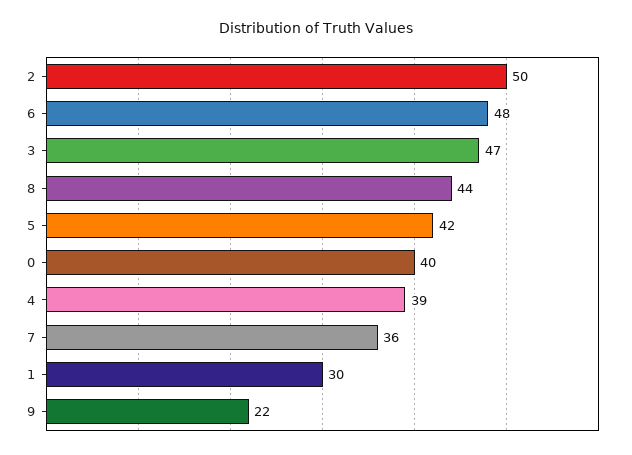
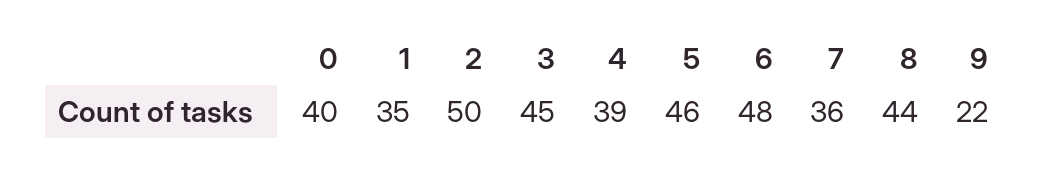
  {
    "2": 50,
    "6": 48,
-   "3": 47,
+   "3": 45,
    "8": 44,
-   "5": 42,
+   "5": 46,
    "0": 40,
    "4": 39,
    "7": 36,
-   "1": 30,
+   "1": 35,
    "9": 22
  }

